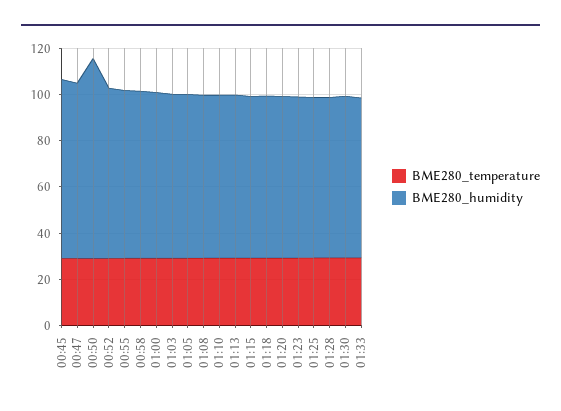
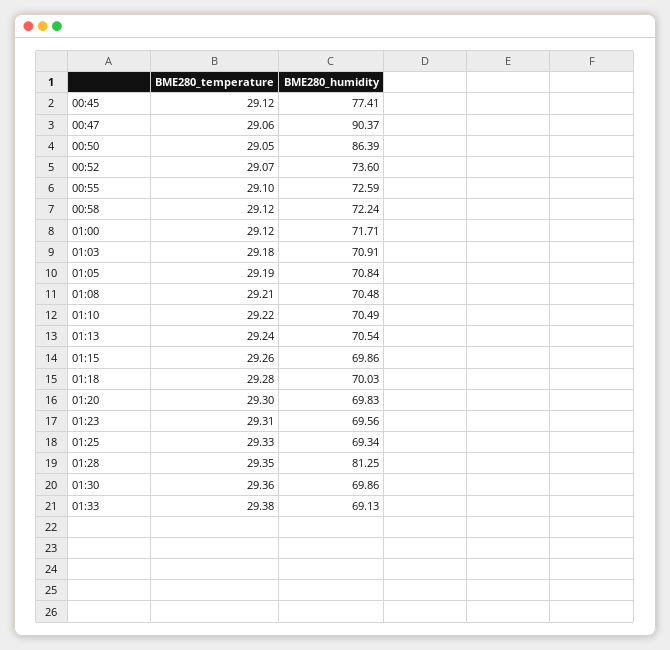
  {
    "BME280_temperature": {
      "00:45": 29.12,
      "00:47": 29.06,
      "00:50": 29.05,
      "00:52": 29.07,
      "00:55": 29.1,
      "00:58": 29.12,
      "01:00": 29.12,
      "01:03": 29.18,
      "01:05": 29.19,
      "01:08": 29.21,
      "01:10": 29.22,
      "01:13": 29.24,
      "01:15": 29.26,
      "01:18": 29.28,
      "01:20": 29.3,
      "01:23": 29.31,
      "01:25": 29.33,
      "01:28": 29.35,
      "01:30": 29.36,
      "01:33": 29.38
    },
    "BME280_humidity": {
      "00:45": 77.41,
-     "00:47": 75,
+     "00:47": 90.37,
      "00:50": 86.39,
      "00:52": 73.6,
      "00:55": 72.59,
      "00:58": 72.24,
      "01:00": 71.71,
      "01:03": 70.91,
      "01:05": 70.84,
      "01:08": 70.48,
      "01:10": 70.49,
      "01:13": 70.54,
      "01:15": 69.86,
      "01:18": 70.03,
      "01:20": 69.83,
      "01:23": 69.56,
      "01:25": 69.34,
-     "01:28": 70,
+     "01:28": 81.25,
      "01:30": 69.86,
      "01:33": 69.13
    }
  }

